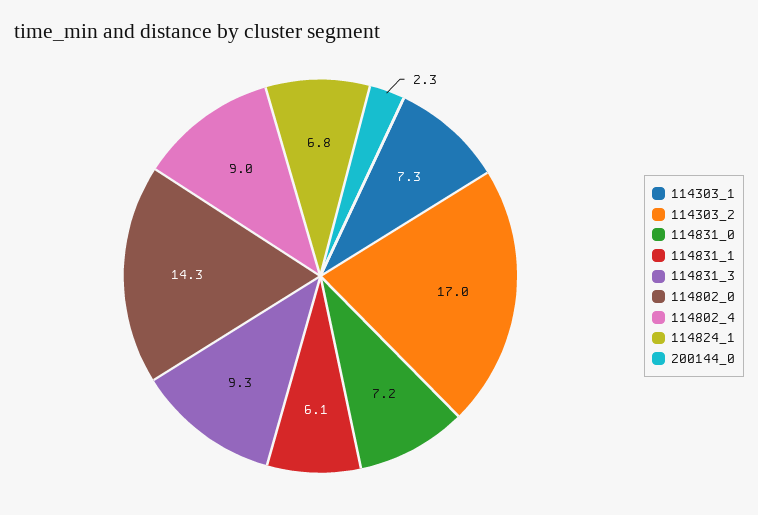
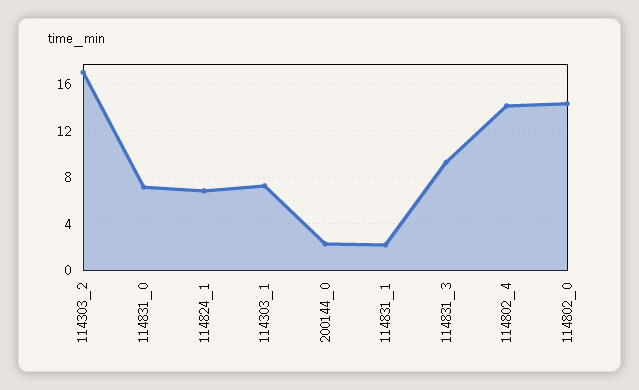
  {
    "114303_1": 7.3,
    "114303_2": 17,
    "114831_0": 7.2,
-   "114831_1": 6.1,
+   "114831_1": 2,
    "114831_3": 9.3,
    "114802_0": 14.3,
-   "114802_4": 9,
+   "114802_4": 14,
    "114824_1": 6.8,
    "200144_0": 2.3
  }

